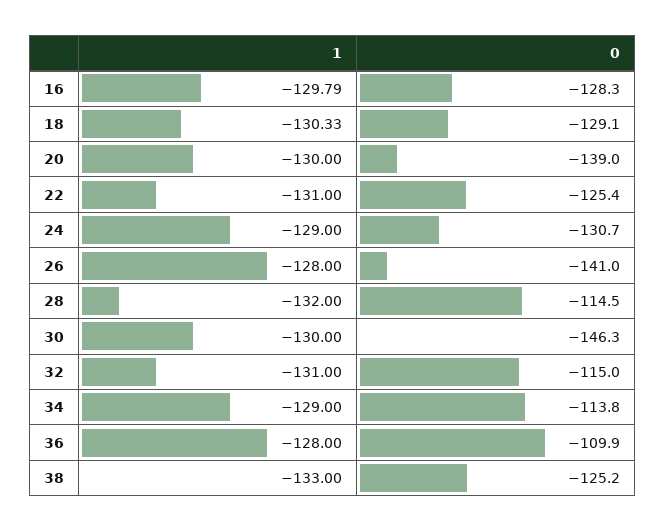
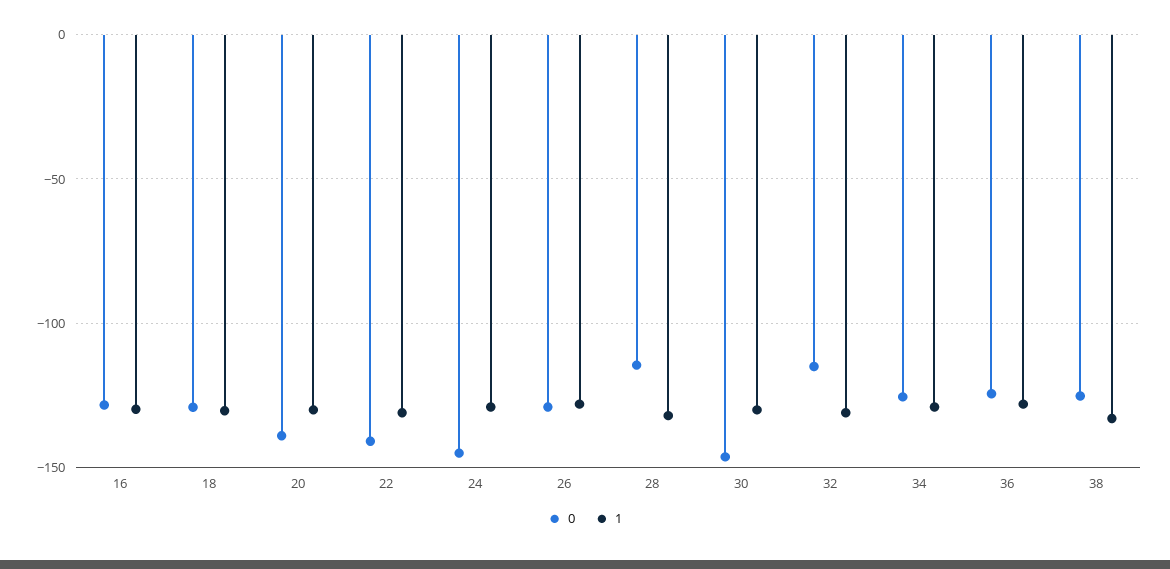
  {
    "1": {
      "16": -129.79,
      "18": -130.33,
      "20": -130,
      "22": -131,
      "24": -129,
      "26": -128,
      "28": -132,
      "30": -130,
      "32": -131,
      "34": -129,
      "36": -128,
      "38": -133
    },
    "0": {
      "16": -128.3,
      "18": -129.1,
      "20": -139,
-     "22": -125.4,
+     "22": -140,
-     "24": -130.7,
+     "24": -145,
-     "26": -141,
+     "26": -130,
      "28": -114.5,
      "30": -146.3,
      "32": -115,
-     "34": -113.8,
+     "34": -125,
-     "36": -109.9,
+     "36": -125,
      "38": -125.2
    }
  }

